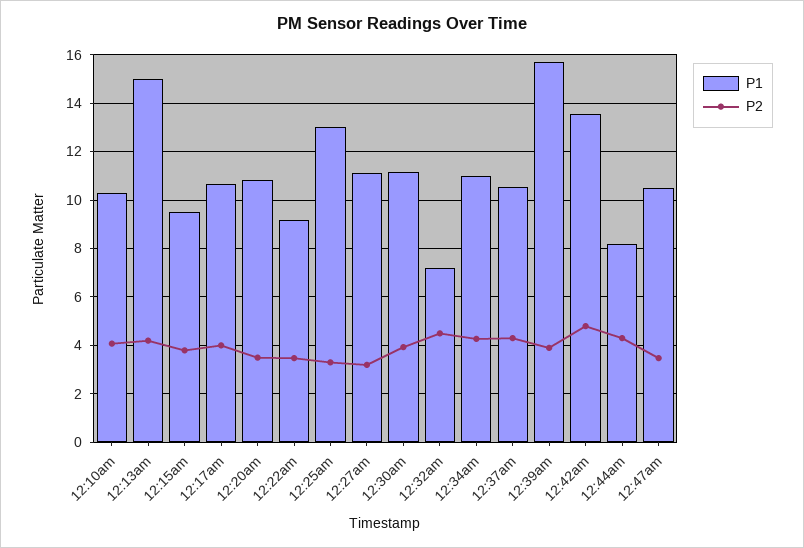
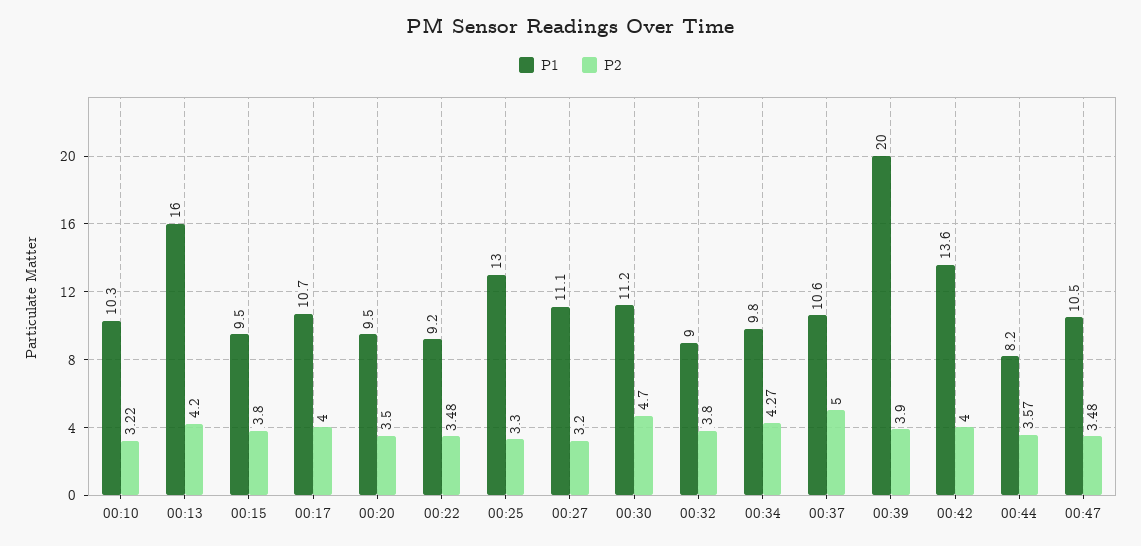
  {
    "P1": {
      "12:10am": 10.3,
-     "12:13am": 15,
+     "12:13am": 16,
      "12:15am": 9.5,
      "12:17am": 10.7,
-     "12:20am": 10.75,
+     "12:20am": 9.5,
      "12:22am": 9.2,
      "12:25am": 13,
      "12:27am": 11.1,
      "12:30am": 11.2,
-     "12:32am": 7.25,
+     "12:32am": 9,
-     "12:34am": 11,
+     "12:34am": 9.8,
      "12:37am": 10.6,
-     "12:39am": 15.75,
+     "12:39am": 20,
      "12:42am": 13.6,
      "12:44am": 8.2,
      "12:47am": 10.5
    },
    "P2": {
-     "12:10am": 4,
+     "12:10am": 3.22,
      "12:13am": 4.2,
      "12:15am": 3.8,
      "12:17am": 4,
      "12:20am": 3.5,
      "12:22am": 3.48,
      "12:25am": 3.3,
      "12:27am": 3.2,
-     "12:30am": 4,
+     "12:30am": 4.7,
-     "12:32am": 4.5,
+     "12:32am": 3.8,
      "12:34am": 4.27,
-     "12:37am": 4.25,
+     "12:37am": 5,
      "12:39am": 3.9,
-     "12:42am": 4.75,
+     "12:42am": 4,
-     "12:44am": 4.25,
+     "12:44am": 3.57,
      "12:47am": 3.48
    }
  }

